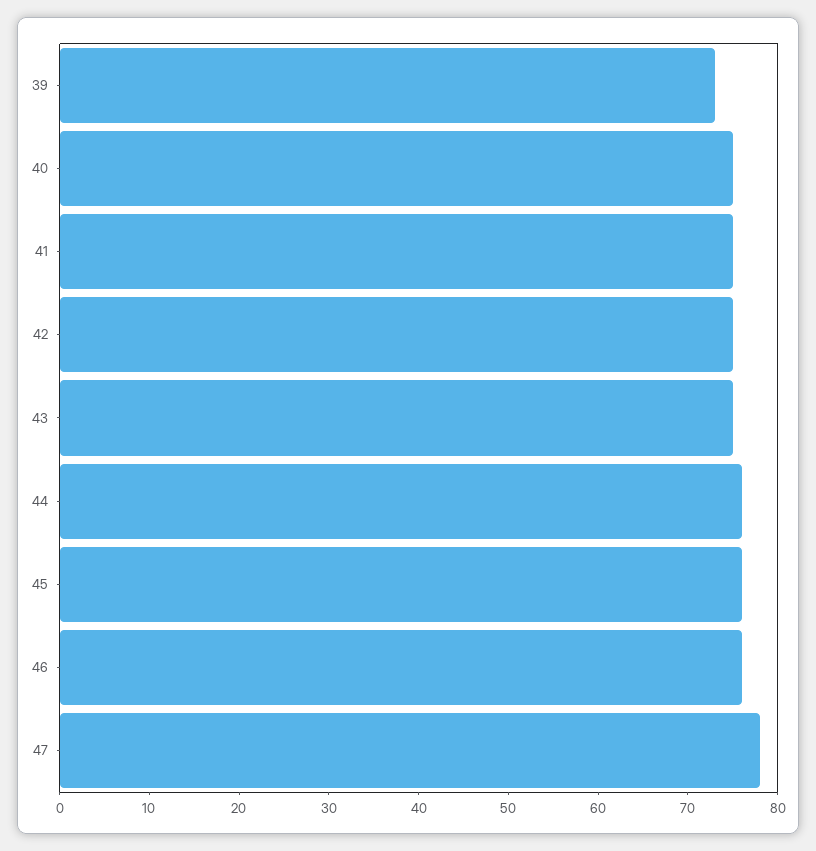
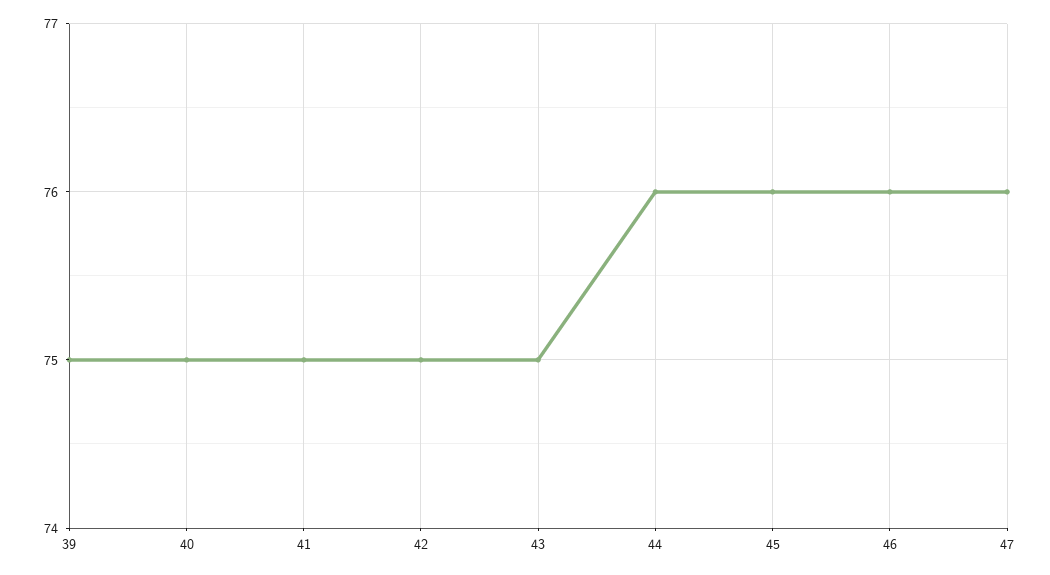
  {
-   "39": 73,
+   "39": 75,
    "40": 75,
    "41": 75,
    "42": 75,
    "43": 75,
    "44": 76,
    "45": 76,
    "46": 76,
-   "47": 78
+   "47": 76
  }

